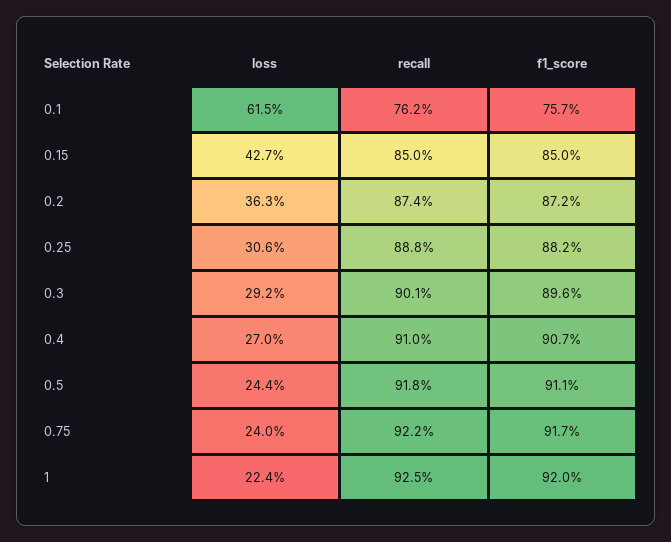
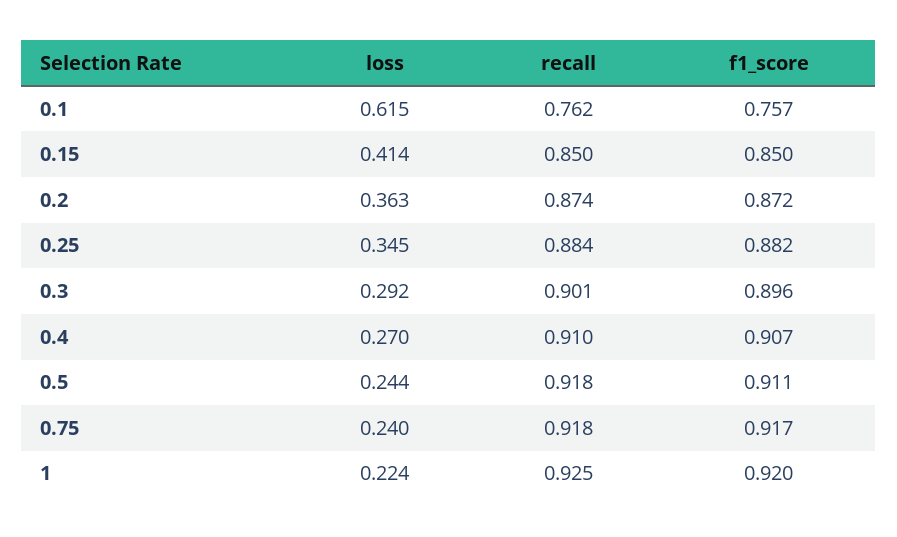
  {
    "loss": {
      "0.1": 0.615,
-     "0.15": 0.427,
+     "0.15": 0.414,
      "0.2": 0.363,
-     "0.25": 0.306,
+     "0.25": 0.345,
      "0.3": 0.292,
      "0.4": 0.27,
      "0.5": 0.244,
      "0.75": 0.24,
      "1": 0.224
    },
    "recall": {
      "0.1": 0.762,
      "0.15": 0.85,
      "0.2": 0.874,
-     "0.25": 0.888,
+     "0.25": 0.884,
      "0.3": 0.901,
      "0.4": 0.91,
      "0.5": 0.918,
-     "0.75": 0.922,
+     "0.75": 0.918,
      "1": 0.925
    },
    "f1_score": {
      "0.1": 0.757,
      "0.15": 0.85,
      "0.2": 0.872,
      "0.25": 0.882,
      "0.3": 0.896,
      "0.4": 0.907,
      "0.5": 0.911,
      "0.75": 0.917,
      "1": 0.92
    }
  }

